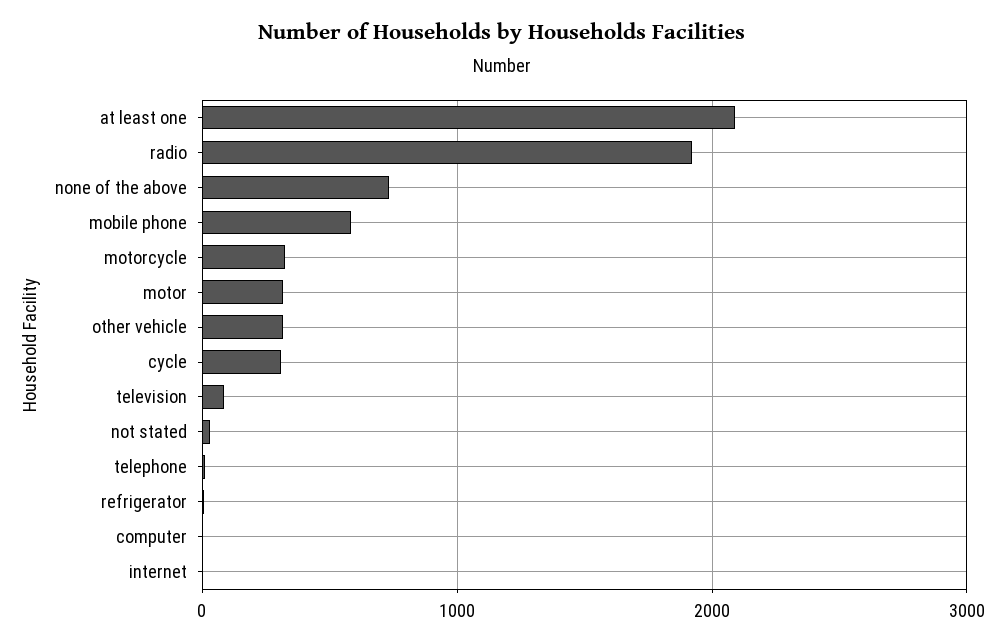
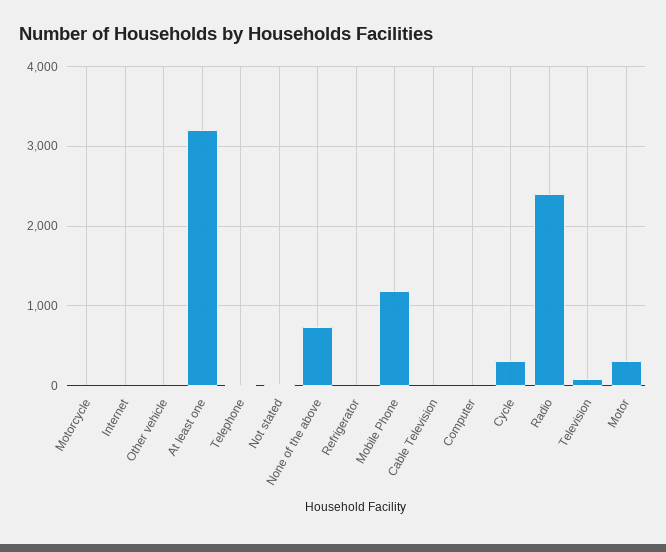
  {
-   "at least one": 2100,
+   "at least one": 3200,
-   "radio": 1900,
+   "radio": 2400,
    "none of the above": 700,
-   "mobile phone": 600,
+   "mobile phone": 1200,
-   "motorcycle": 300,
+   "motorcycle": 0,
    "motor": 300,
-   "other vehicle": 300,
+   "other vehicle": 0,
    "cycle": 300,
    "television": 100,
    "not stated": 0,
    "telephone": 0,
    "refrigerator": 0,
    "computer": 0,
-   "internet": 0
+   "internet": 0,
+   "Cable Television": 0
  }

